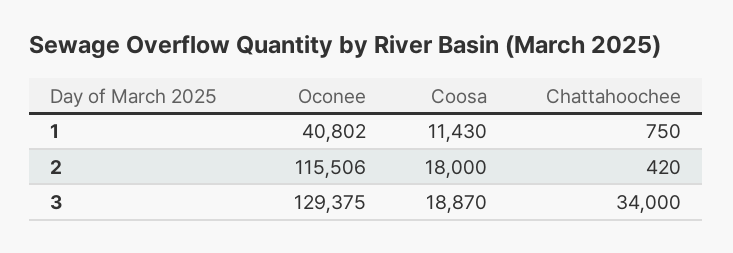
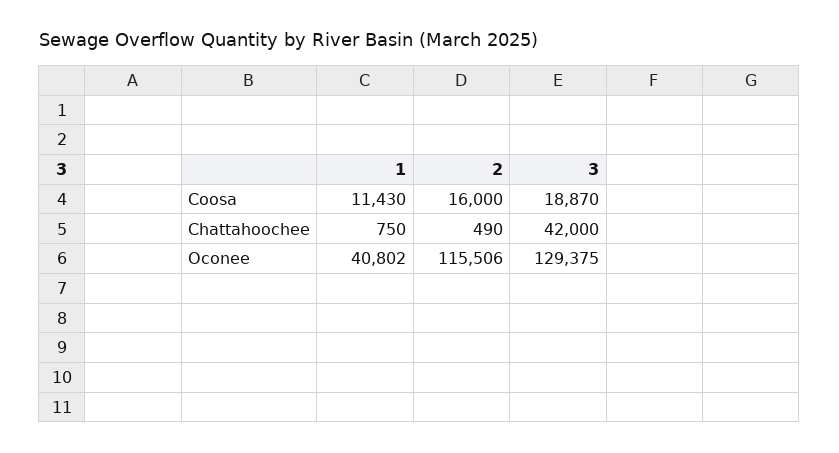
  {
    "Oconee": {
      "1": 40802,
      "2": 115506,
      "3": 129375
    },
    "Coosa": {
      "1": 11430,
-     "2": 18000,
+     "2": 16000,
      "3": 18870
    },
    "Chattahoochee": {
      "1": 750,
-     "2": 420,
+     "2": 490,
-     "3": 34000
+     "3": 42000
    }
  }

